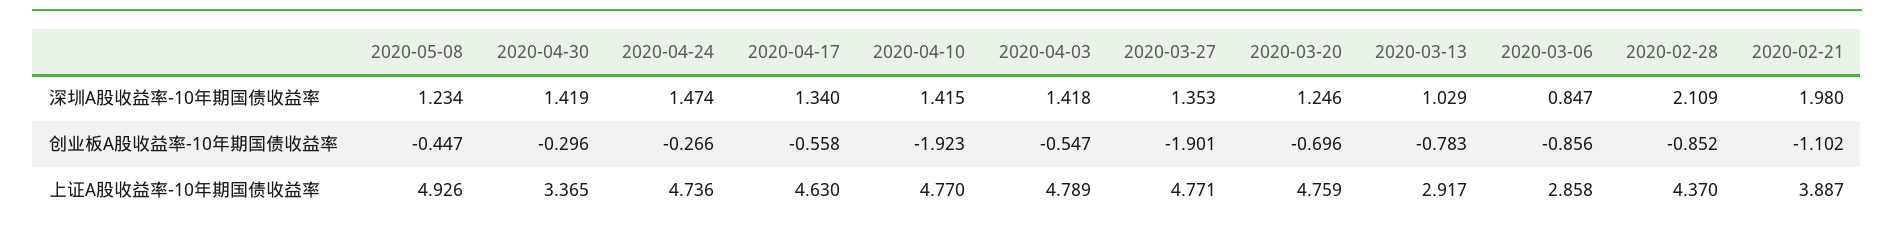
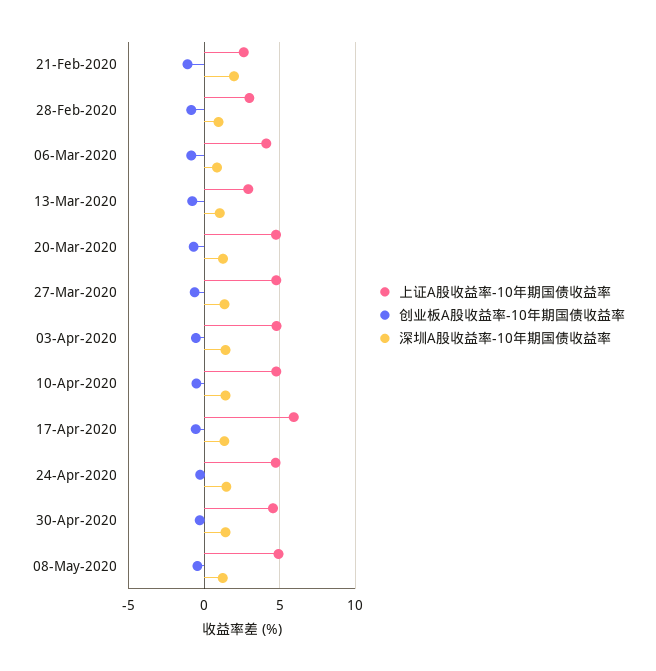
  {
    "深圳A股收益率-10年期国债收益率": {
      "2020-05-08": 1.234,
      "2020-04-30": 1.419,
      "2020-04-24": 1.474,
      "2020-04-17": 1.34,
      "2020-04-10": 1.415,
      "2020-04-03": 1.418,
      "2020-03-27": 1.353,
      "2020-03-20": 1.246,
      "2020-03-13": 1.029,
      "2020-03-06": 0.847,
-     "2020-02-28": 2.109,
+     "2020-02-28": 1,
      "2020-02-21": 1.98
    },
    "创业板A股收益率-10年期国债收益率": {
      "2020-05-08": -0.447,
      "2020-04-30": -0.296,
      "2020-04-24": -0.266,
      "2020-04-17": -0.558,
-     "2020-04-10": -1.923,
+     "2020-04-10": -0.5,
      "2020-04-03": -0.547,
-     "2020-03-27": -1.901,
+     "2020-03-27": -0.5,
      "2020-03-20": -0.696,
      "2020-03-13": -0.783,
      "2020-03-06": -0.856,
      "2020-02-28": -0.852,
      "2020-02-21": -1.102
    },
    "上证A股收益率-10年期国债收益率": {
      "2020-05-08": 4.926,
-     "2020-04-30": 3.365,
+     "2020-04-30": 4.5,
      "2020-04-24": 4.736,
-     "2020-04-17": 4.63,
+     "2020-04-17": 6,
      "2020-04-10": 4.77,
      "2020-04-03": 4.789,
      "2020-03-27": 4.771,
      "2020-03-20": 4.759,
      "2020-03-13": 2.917,
-     "2020-03-06": 2.858,
+     "2020-03-06": 4,
-     "2020-02-28": 4.37,
+     "2020-02-28": 3,
-     "2020-02-21": 3.887
+     "2020-02-21": 2.5
    }
  }

